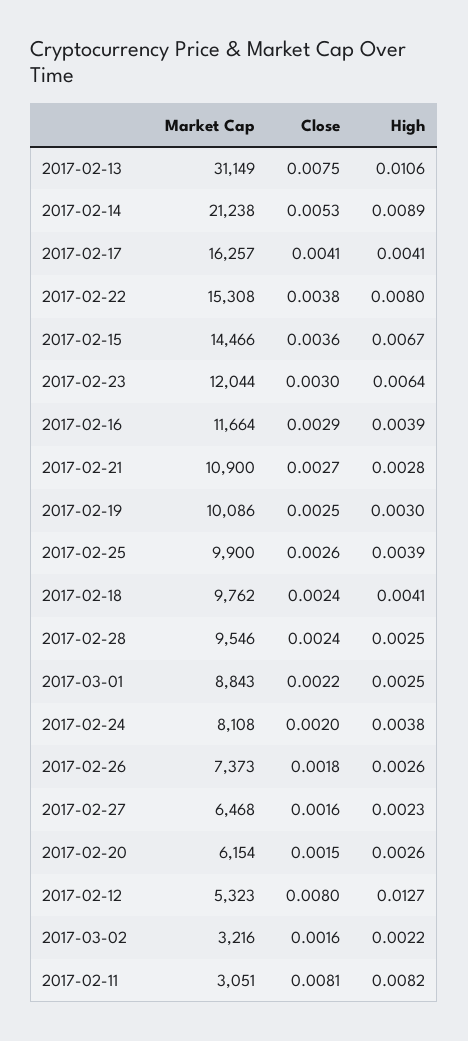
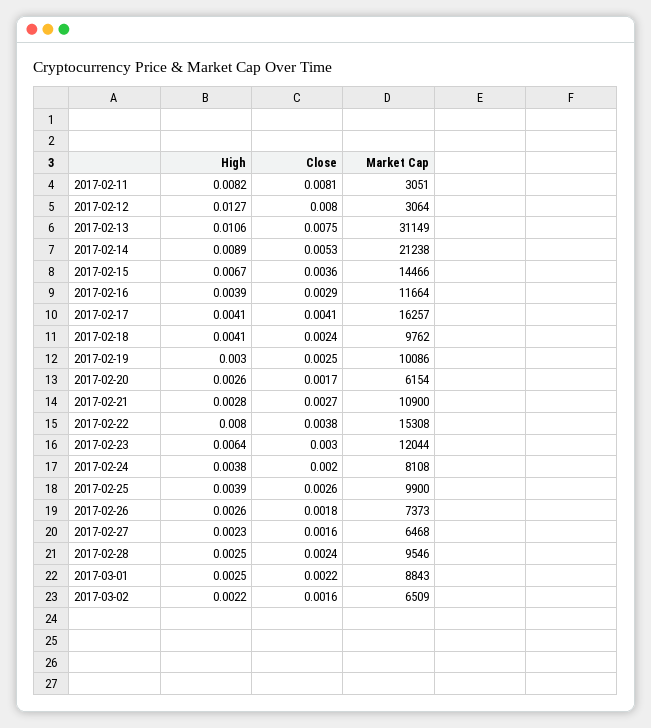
  {
    "Market Cap": {
      "2017-02-13": 31149,
      "2017-02-14": 21238,
      "2017-02-17": 16257,
      "2017-02-22": 15308,
      "2017-02-15": 14466,
      "2017-02-23": 12044,
      "2017-02-16": 11664,
      "2017-02-21": 10900,
      "2017-02-19": 10086,
      "2017-02-25": 9900,
      "2017-02-18": 9762,
      "2017-02-28": 9546,
      "2017-03-01": 8843,
      "2017-02-24": 8108,
      "2017-02-26": 7373,
      "2017-02-27": 6468,
      "2017-02-20": 6154,
-     "2017-02-12": 5323,
+     "2017-02-12": 3064,
-     "2017-03-02": 3216,
+     "2017-03-02": 6509,
      "2017-02-11": 3051
    },
    "Close": {
      "2017-02-13": 0.0075,
      "2017-02-14": 0.0053,
      "2017-02-17": 0.0041,
      "2017-02-22": 0.0038,
      "2017-02-15": 0.0036,
      "2017-02-23": 0.003,
      "2017-02-16": 0.0029,
      "2017-02-21": 0.0027,
      "2017-02-19": 0.0025,
      "2017-02-25": 0.0026,
      "2017-02-18": 0.0024,
      "2017-02-28": 0.0024,
      "2017-03-01": 0.0022,
      "2017-02-24": 0.002,
      "2017-02-26": 0.0018,
      "2017-02-27": 0.0016,
-     "2017-02-20": 0.0015,
+     "2017-02-20": 0.0017,
      "2017-02-12": 0.008,
      "2017-03-02": 0.0016,
      "2017-02-11": 0.0081
    },
    "High": {
      "2017-02-13": 0.0106,
      "2017-02-14": 0.0089,
      "2017-02-17": 0.0041,
      "2017-02-22": 0.008,
      "2017-02-15": 0.0067,
      "2017-02-23": 0.0064,
      "2017-02-16": 0.0039,
      "2017-02-21": 0.0028,
      "2017-02-19": 0.003,
      "2017-02-25": 0.0039,
      "2017-02-18": 0.0041,
      "2017-02-28": 0.0025,
      "2017-03-01": 0.0025,
      "2017-02-24": 0.0038,
      "2017-02-26": 0.0026,
      "2017-02-27": 0.0023,
      "2017-02-20": 0.0026,
      "2017-02-12": 0.0127,
      "2017-03-02": 0.0022,
      "2017-02-11": 0.0082
    }
  }

